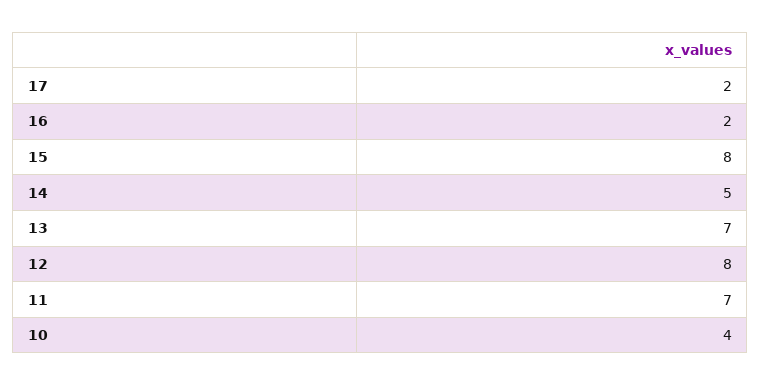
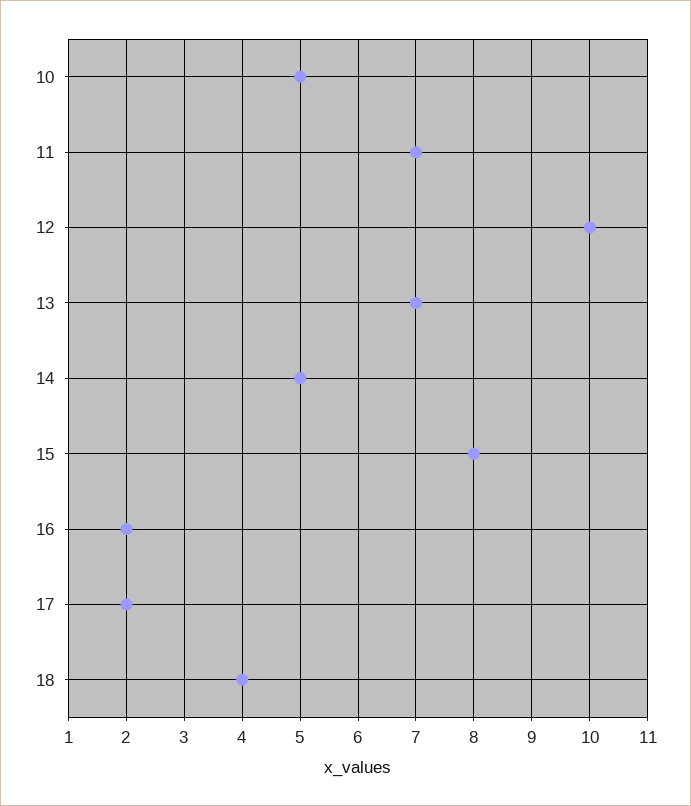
  {
    "17": 2,
    "16": 2,
    "15": 8,
    "14": 5,
    "13": 7,
-   "12": 8,
+   "12": 10,
    "11": 7,
-   "10": 4
+   "10": 5,
+   "18": 4
  }

